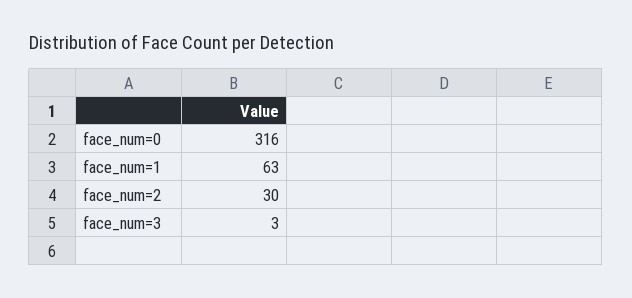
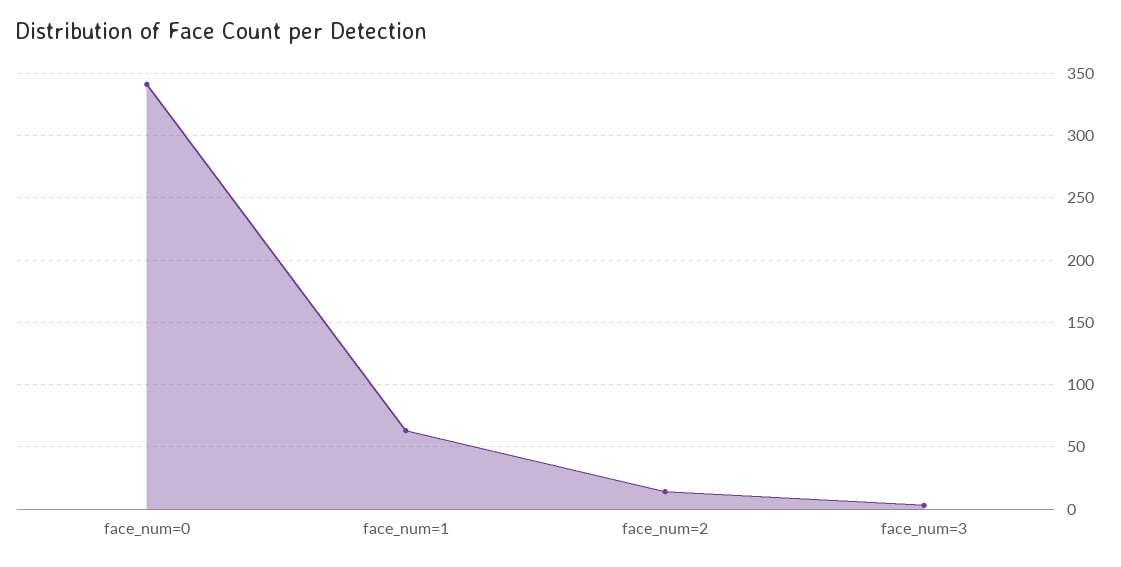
  {
-   "face_num=0": 316,
+   "face_num=0": 340,
    "face_num=1": 63,
-   "face_num=2": 30,
+   "face_num=2": 15,
    "face_num=3": 3
  }

